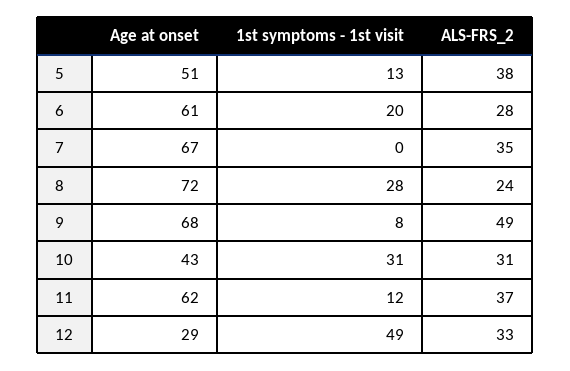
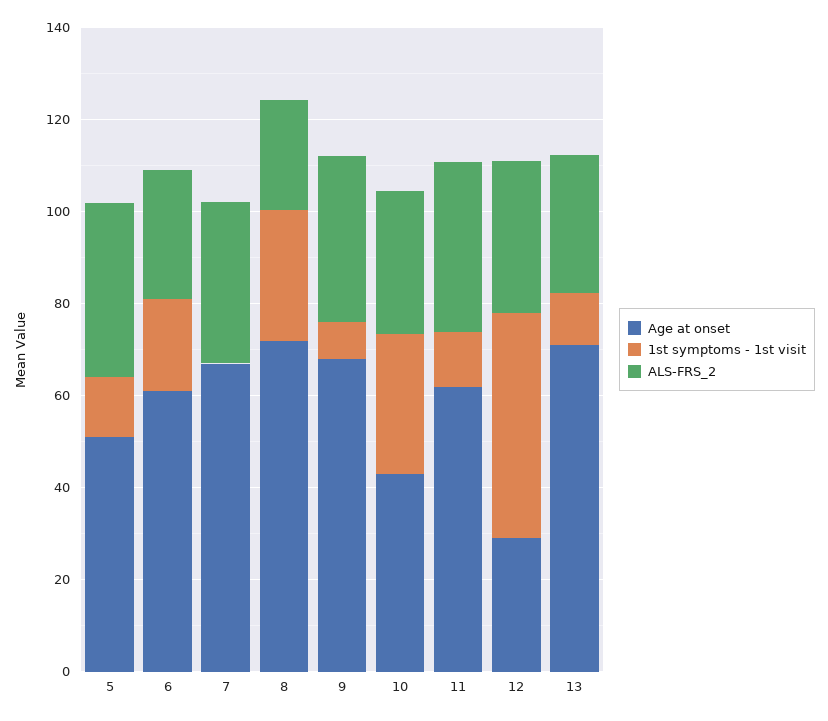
  {
    "Age at onset": {
      "5": 51,
      "6": 61,
      "7": 67,
      "8": 72,
      "9": 68,
      "10": 43,
      "11": 62,
-     "12": 29
+     "12": 29,
+     "13": 70
    },
    "1st symptoms - 1st visit": {
      "5": 13,
      "6": 20,
      "7": 0,
      "8": 28,
      "9": 8,
      "10": 31,
      "11": 12,
-     "12": 49
+     "12": 49,
+     "13": 10
    },
    "ALS-FRS_2": {
      "5": 38,
      "6": 28,
      "7": 35,
      "8": 24,
-     "9": 49,
+     "9": 35,
      "10": 31,
      "11": 37,
-     "12": 33
+     "12": 33,
+     "13": 30
    }
  }

